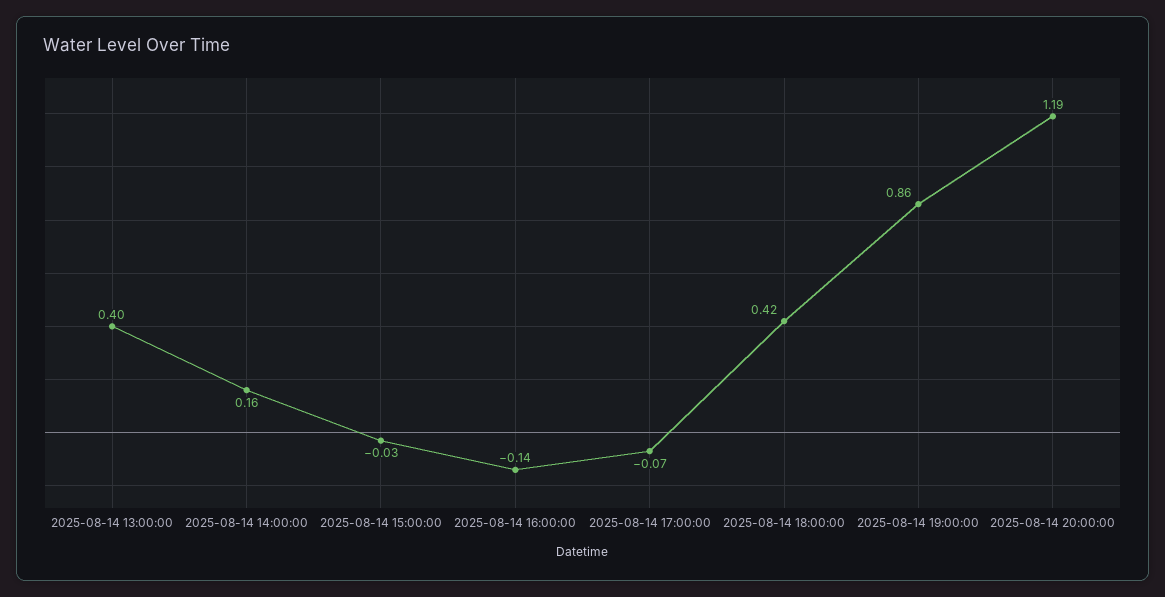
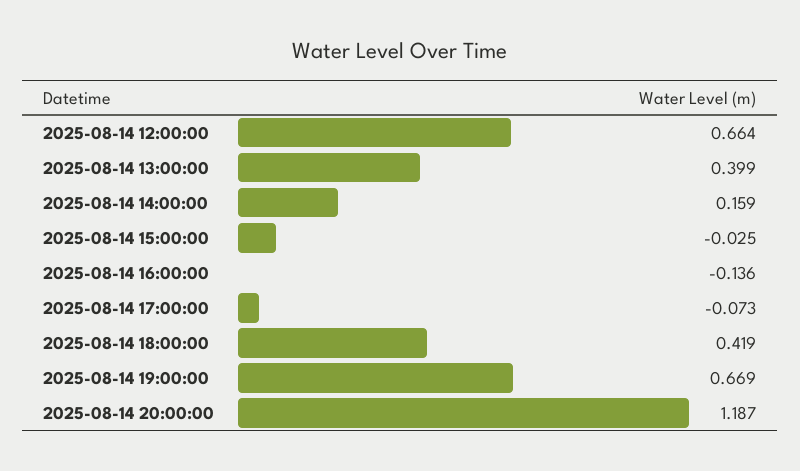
  {
    "2025-08-14 13:00:00": 0.399,
    "2025-08-14 14:00:00": 0.159,
    "2025-08-14 15:00:00": -0.025,
    "2025-08-14 16:00:00": -0.136,
    "2025-08-14 17:00:00": -0.073,
    "2025-08-14 18:00:00": 0.419,
-   "2025-08-14 19:00:00": 0.86,
+   "2025-08-14 19:00:00": 0.669,
-   "2025-08-14 20:00:00": 1.187
+   "2025-08-14 20:00:00": 1.187,
+   "2025-08-14 12:00:00": 0.664
  }

